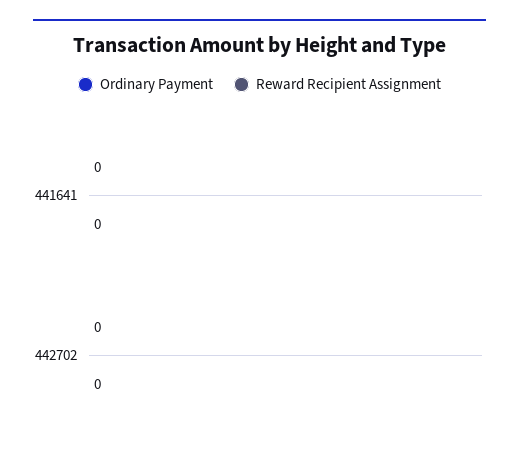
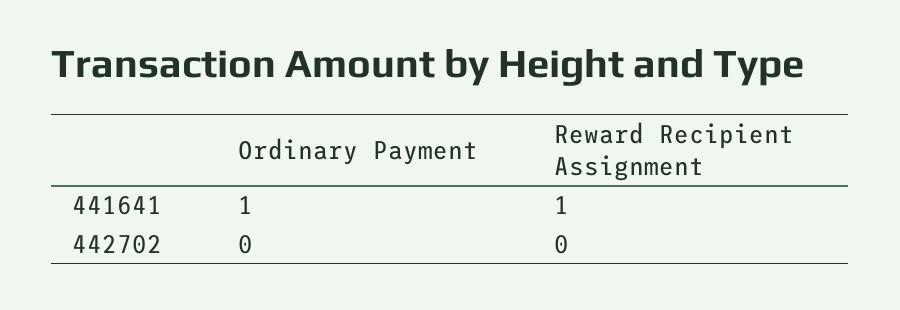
  {
    "Ordinary Payment": {
-     "441641": 0,
+     "441641": 1,
      "442702": 0
    },
    "Reward Recipient Assignment": {
-     "441641": 0,
+     "441641": 1,
      "442702": 0
    }
  }

